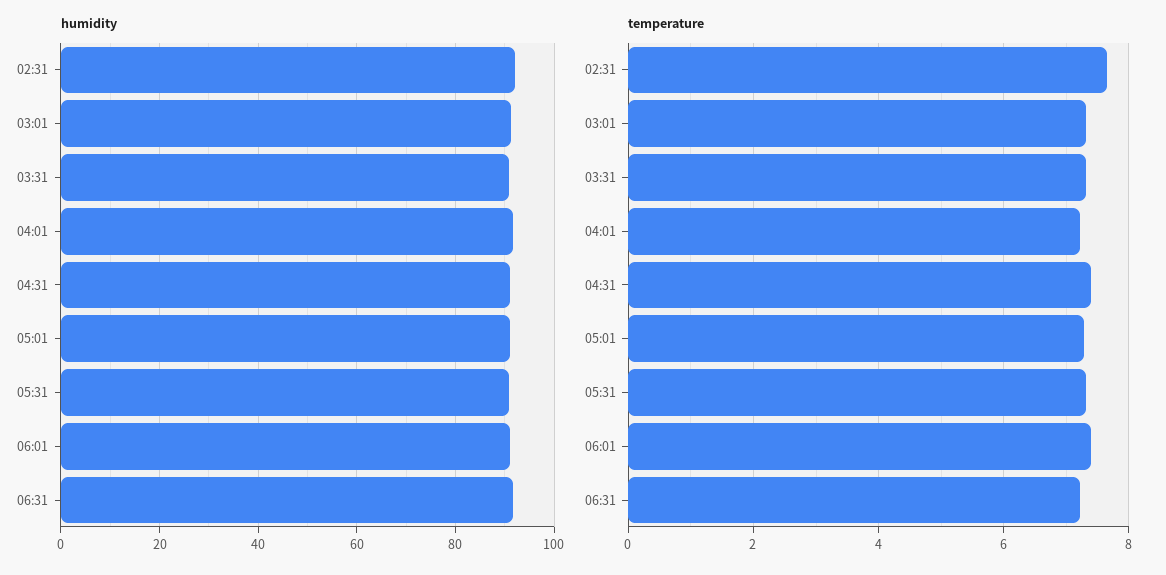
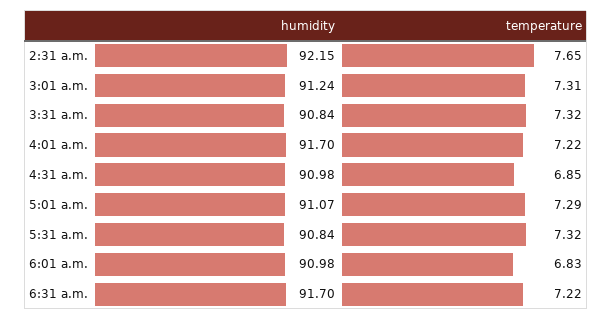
  {
    "humidity": {
      "02:31": 92.15,
      "03:01": 91.24,
      "03:31": 90.84,
      "04:01": 91.7,
      "04:31": 90.98,
      "05:01": 91.07,
      "05:31": 90.84,
      "06:01": 90.98,
      "06:31": 91.7
    },
    "temperature": {
      "02:31": 7.65,
      "03:01": 7.31,
      "03:31": 7.32,
      "04:01": 7.22,
-     "04:31": 7.4,
+     "04:31": 6.85,
      "05:01": 7.29,
      "05:31": 7.32,
-     "06:01": 7.4,
+     "06:01": 6.83,
      "06:31": 7.22
    }
  }

